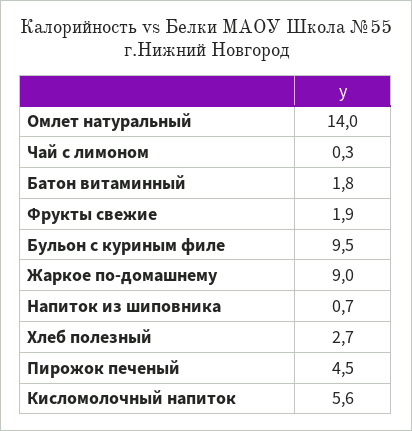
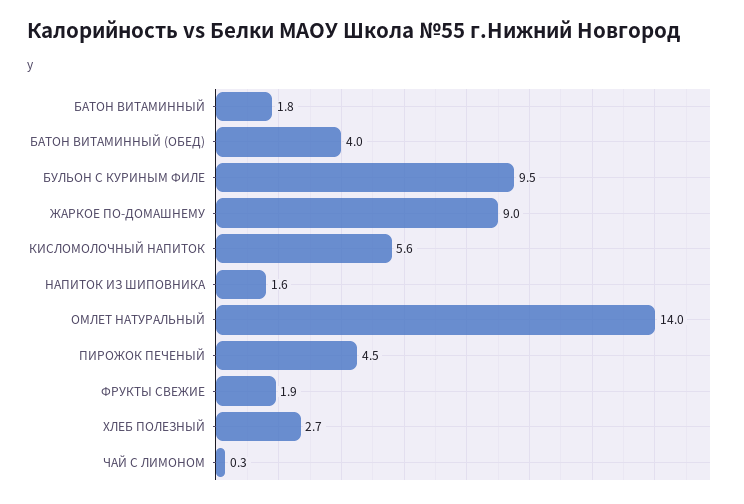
  {
    "Омлет натуральный": 14,
    "Чай с лимоном": 0.3,
    "Батон витаминный": 1.8,
    "Фрукты свежие": 1.9,
    "Бульон с куриным филе": 9.5,
    "Жаркое по-домашнему": 9,
-   "Напиток из шиповника": 0.7,
+   "Напиток из шиповника": 1.6,
    "Хлеб полезный": 2.7,
    "Пирожок печеный": 4.5,
-   "Кисломолочный напиток": 5.6
+   "Кисломолочный напиток": 5.6,
+   "БАТОН ВИТАМИННЫЙ (ОБЕД)": 4
  }

